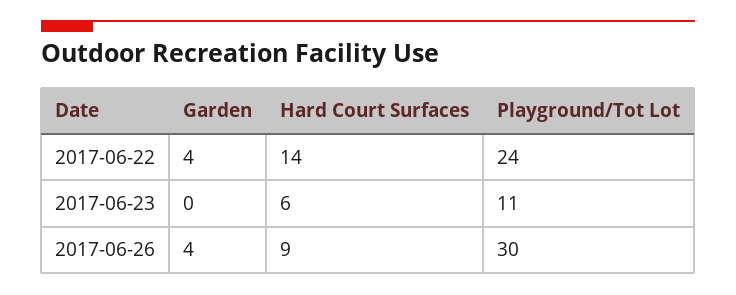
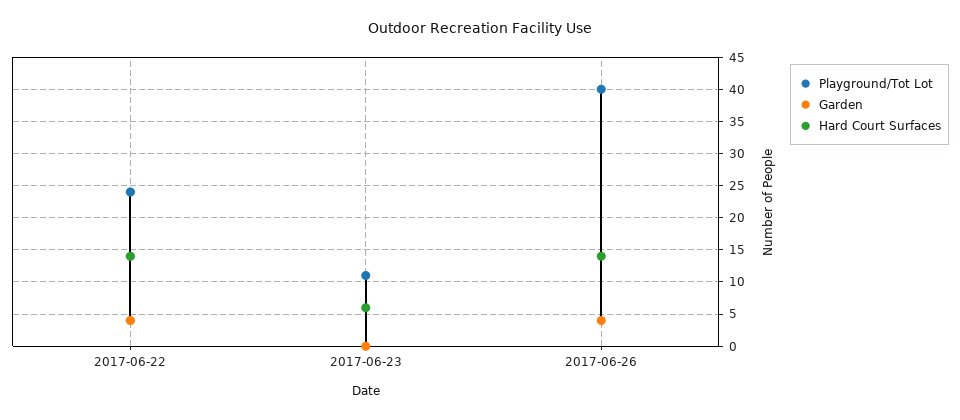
  {
    "Garden": {
      "2017-06-22": 4,
      "2017-06-23": 0,
      "2017-06-26": 4
    },
    "Hard Court Surfaces": {
      "2017-06-22": 14,
      "2017-06-23": 6,
-     "2017-06-26": 9
+     "2017-06-26": 14
    },
    "Playground/Tot Lot": {
      "2017-06-22": 24,
      "2017-06-23": 11,
-     "2017-06-26": 30
+     "2017-06-26": 40
    }
  }

